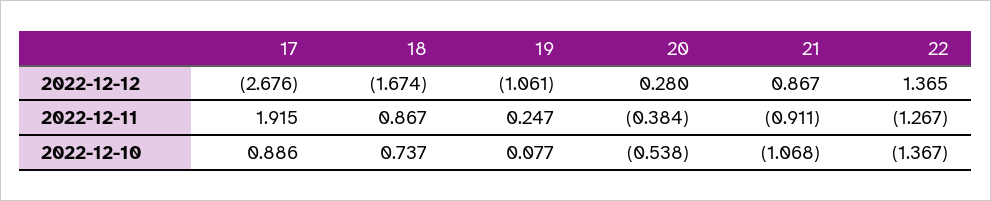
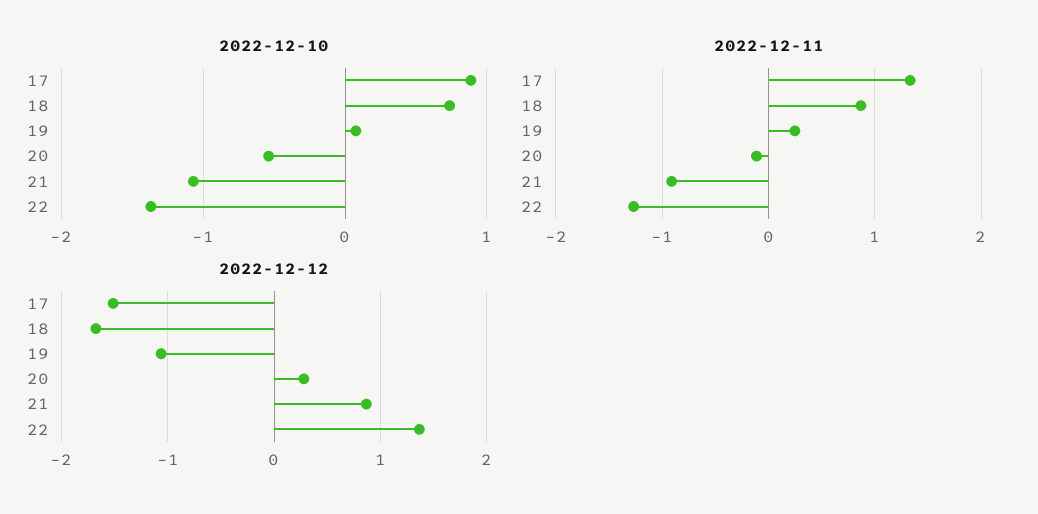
  {
    "2022-12-12": {
-     "17": -2.676,
+     "17": -1.5,
      "18": -1.674,
      "19": -1.061,
      "20": 0.28,
      "21": 0.867,
      "22": 1.365
    },
    "2022-12-11": {
-     "17": 1.915,
+     "17": 1.3,
      "18": 0.867,
      "19": 0.247,
-     "20": -0.384,
+     "20": -0.1,
      "21": -0.911,
      "22": -1.267
    },
    "2022-12-10": {
      "17": 0.886,
      "18": 0.737,
      "19": 0.077,
      "20": -0.538,
      "21": -1.068,
      "22": -1.367
    }
  }

